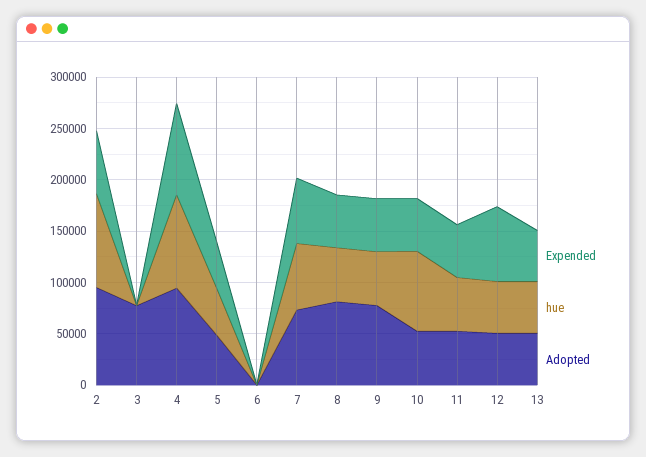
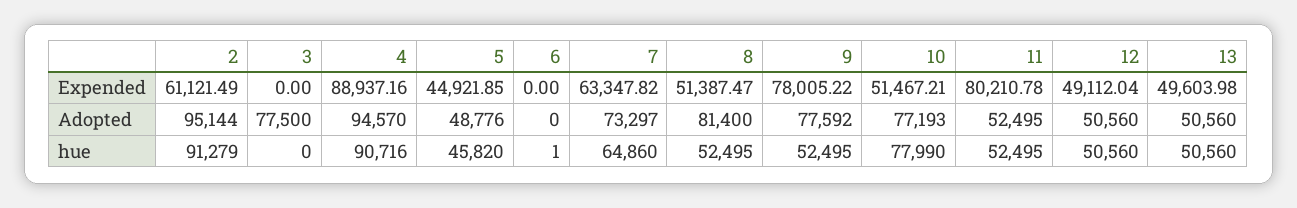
  {
    "Expended": {
      "2": 61121.49,
      "3": 0,
      "4": 88937.16,
      "5": 44921.85,
      "6": 0,
      "7": 63347.82,
      "8": 51387.47,
-     "9": 50000,
+     "9": 78005.22,
      "10": 51467.21,
-     "11": 50000,
+     "11": 80210.78,
-     "12": 70000,
+     "12": 49112.04,
      "13": 49603.98
    },
    "hue": {
      "2": 91279,
      "3": 0,
      "4": 90716,
      "5": 45820,
      "6": 1,
      "7": 64860,
      "8": 52495,
      "9": 52495,
      "10": 77990,
      "11": 52495,
      "12": 50560,
      "13": 50560
    },
    "Adopted": {
      "2": 95144,
      "3": 77500,
      "4": 94570,
      "5": 48776,
      "6": 0,
      "7": 73297,
      "8": 81400,
      "9": 77592,
-     "10": 50000,
+     "10": 77193,
      "11": 52495,
      "12": 50560,
      "13": 50560
    }
  }

